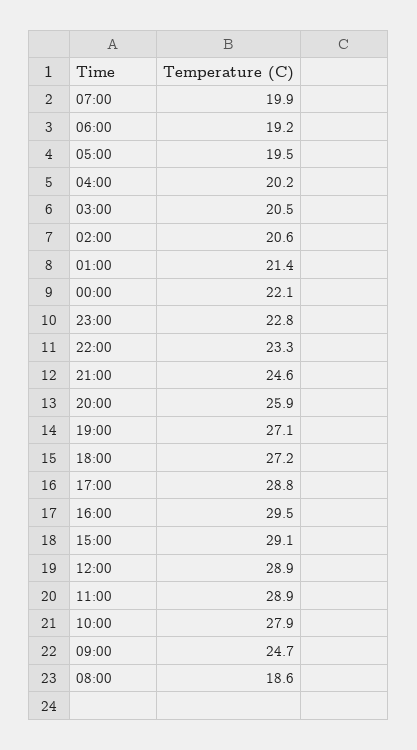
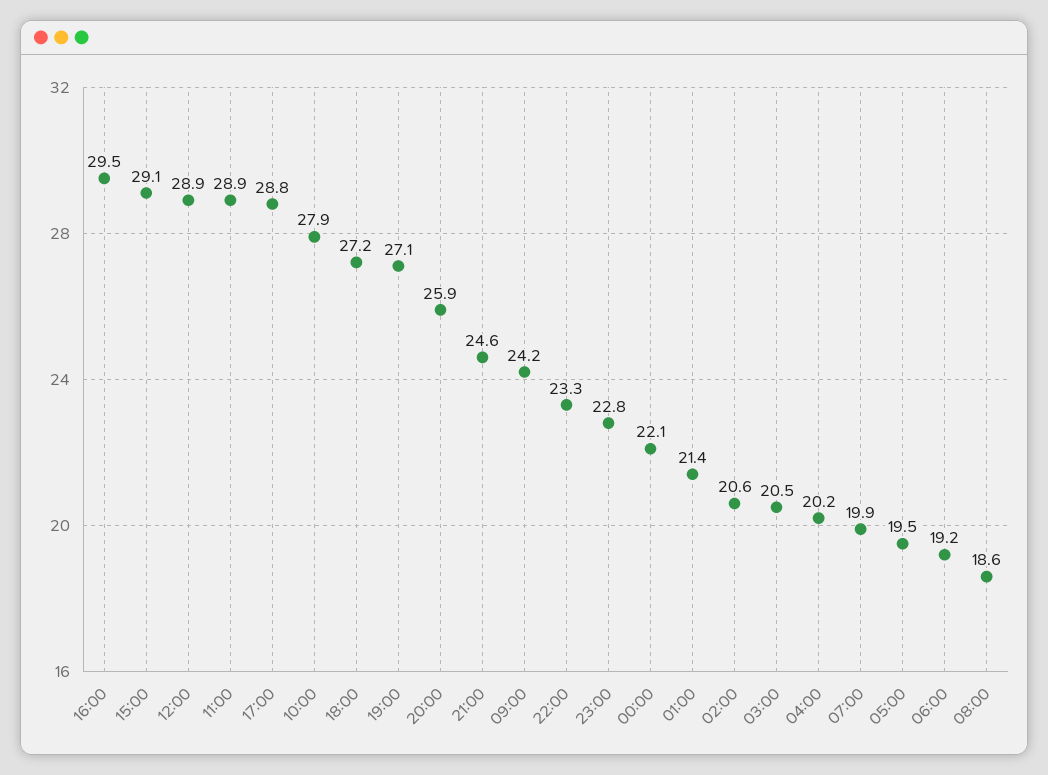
  {
    "07:00": 19.9,
    "06:00": 19.2,
    "05:00": 19.5,
    "04:00": 20.2,
    "03:00": 20.5,
    "02:00": 20.6,
    "01:00": 21.4,
    "00:00": 22.1,
    "23:00": 22.8,
    "22:00": 23.3,
    "21:00": 24.6,
    "20:00": 25.9,
    "19:00": 27.1,
    "18:00": 27.2,
    "17:00": 28.8,
    "16:00": 29.5,
    "15:00": 29.1,
    "12:00": 28.9,
    "11:00": 28.9,
    "10:00": 27.9,
-   "09:00": 24.7,
+   "09:00": 24.2,
    "08:00": 18.6
  }

